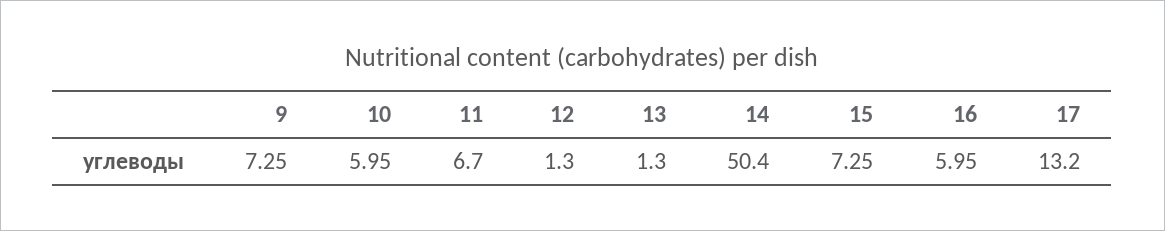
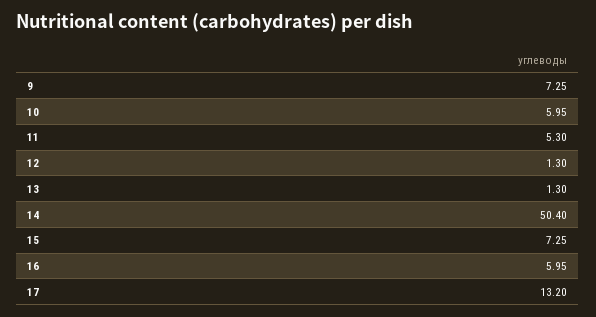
  {
    "9": 7.25,
    "10": 5.95,
-   "11": 6.7,
+   "11": 5.3,
    "12": 1.3,
    "13": 1.3,
    "14": 50.4,
    "15": 7.25,
    "16": 5.95,
    "17": 13.2
  }

